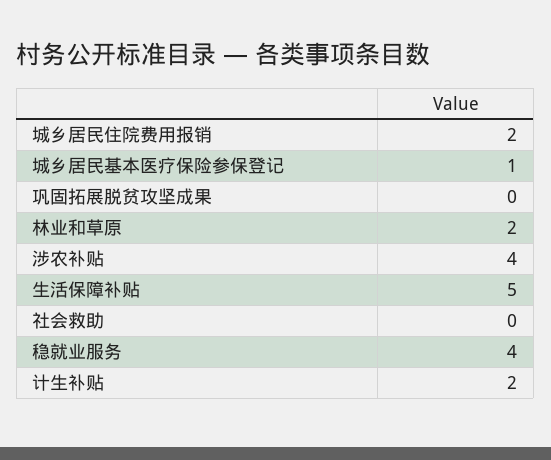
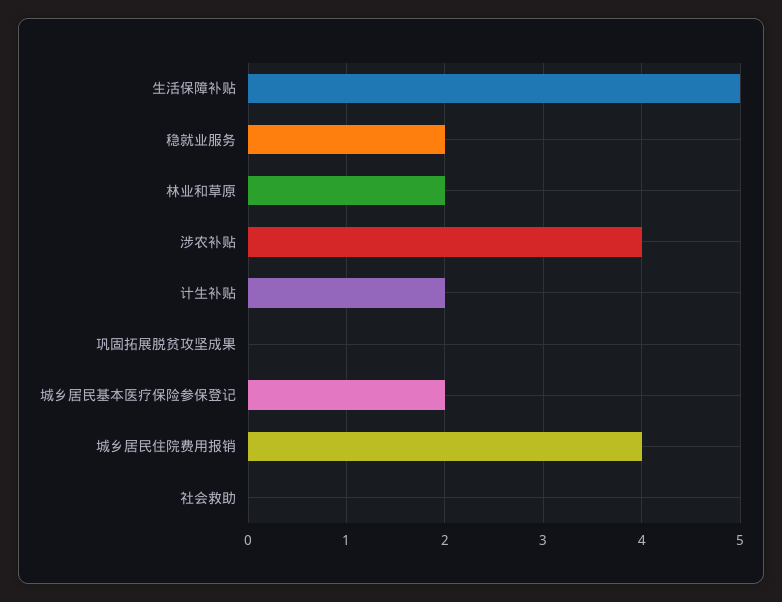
  {
-   "城乡居民住院费用报销": 2,
+   "城乡居民住院费用报销": 4,
-   "城乡居民基本医疗保险参保登记": 1,
+   "城乡居民基本医疗保险参保登记": 2,
    "巩固拓展脱贫攻坚成果": 0,
    "林业和草原": 2,
    "涉农补贴": 4,
    "生活保障补贴": 5,
    "社会救助": 0,
-   "稳就业服务": 4,
+   "稳就业服务": 2,
    "计生补贴": 2
  }

